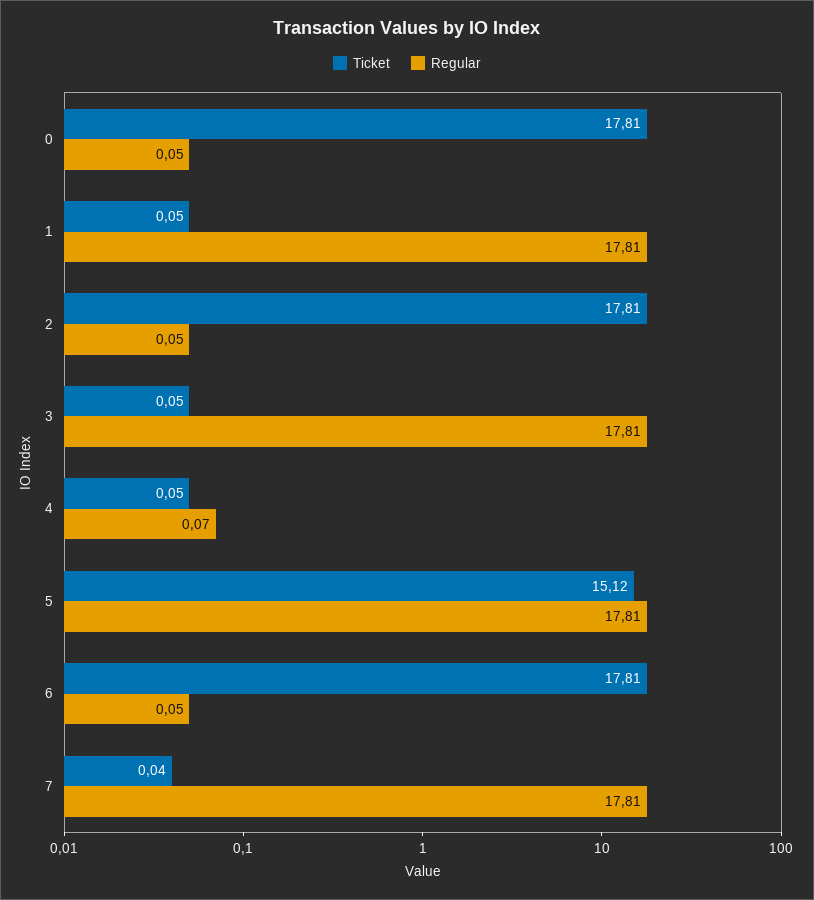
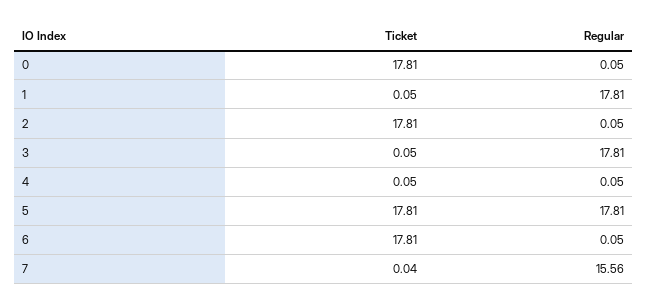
  {
    "Ticket": {
      "0": 17.81,
      "1": 0.05,
      "2": 17.81,
      "3": 0.05,
      "4": 0.05,
-     "5": 15.12,
+     "5": 17.81,
      "6": 17.81,
      "7": 0.04
    },
    "Regular": {
      "0": 0.05,
      "1": 17.81,
      "2": 0.05,
      "3": 17.81,
-     "4": 0.07,
+     "4": 0.05,
      "5": 17.81,
      "6": 0.05,
-     "7": 17.81
+     "7": 15.56
    }
  }

